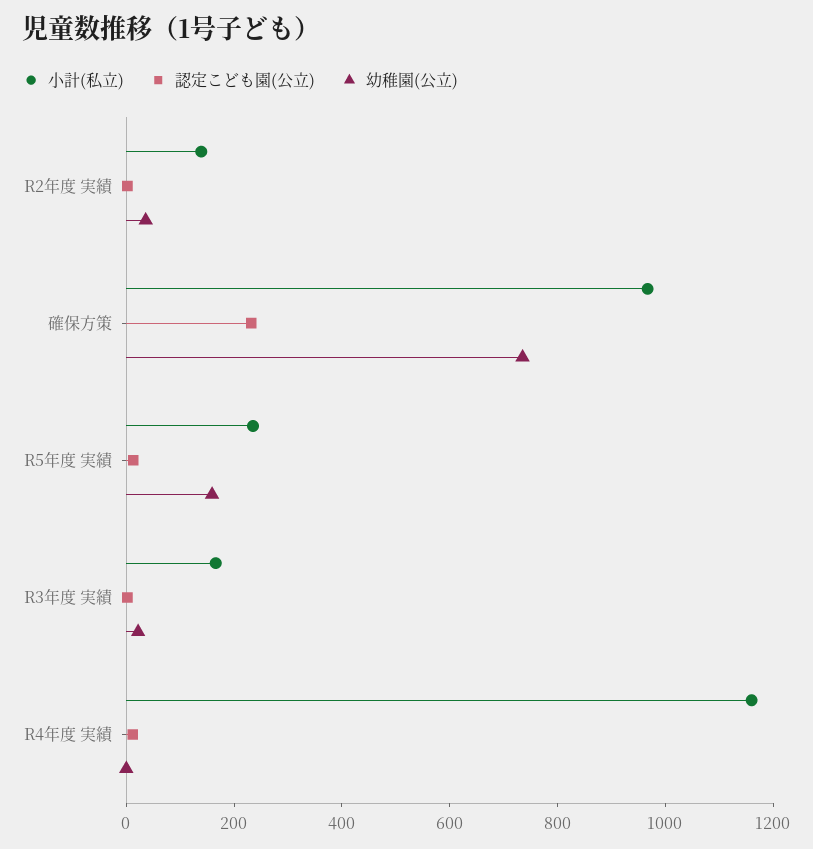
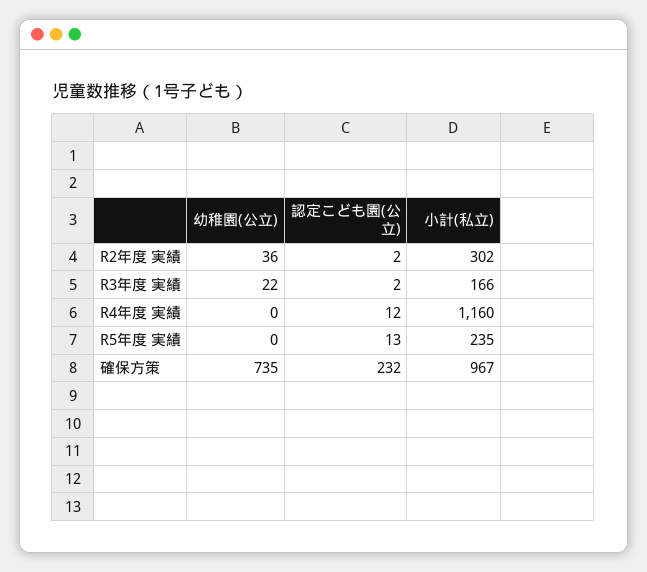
  {
    "小計(私立)": {
-     "R2年度 実績": 150,
+     "R2年度 実績": 302,
      "確保方策": 967,
      "R5年度 実績": 235,
      "R3年度 実績": 166,
      "R4年度 実績": 1160
    },
    "認定こども園(公立)": {
      "R2年度 実績": 2,
      "確保方策": 232,
      "R5年度 実績": 13,
      "R3年度 実績": 2,
      "R4年度 実績": 12
    },
    "幼稚園(公立)": {
      "R2年度 実績": 36,
      "確保方策": 735,
-     "R5年度 実績": 150,
+     "R5年度 実績": 0,
      "R3年度 実績": 22,
      "R4年度 実績": 0
    }
  }

